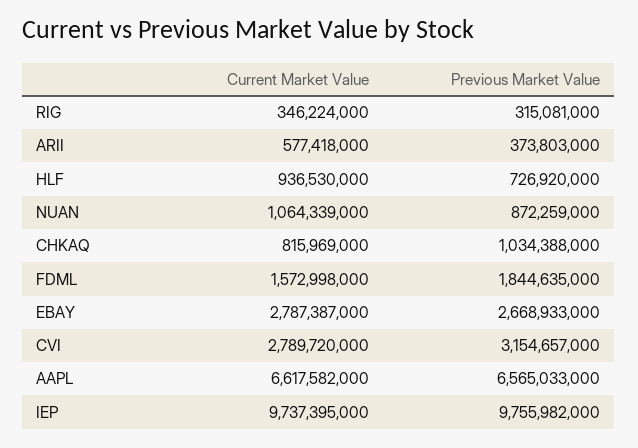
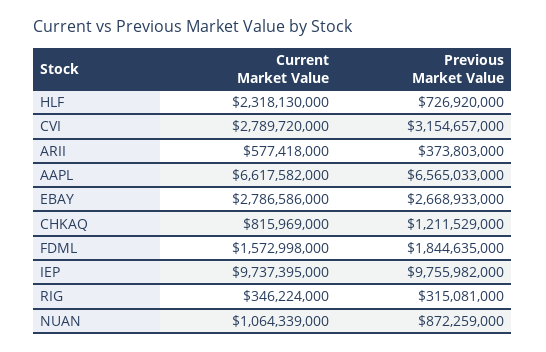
  {
    "Current Market Value": {
      "RIG": 346224000,
      "ARII": 577418000,
-     "HLF": 936530000,
+     "HLF": 2318130000,
      "NUAN": 1064339000,
      "CHKAQ": 815969000,
      "FDML": 1572998000,
-     "EBAY": 2787387000,
+     "EBAY": 2786586000,
      "CVI": 2789720000,
      "AAPL": 6617582000,
      "IEP": 9737395000
    },
    "Previous Market Value": {
      "RIG": 315081000,
      "ARII": 373803000,
      "HLF": 726920000,
      "NUAN": 872259000,
-     "CHKAQ": 1034388000,
+     "CHKAQ": 1211529000,
      "FDML": 1844635000,
      "EBAY": 2668933000,
      "CVI": 3154657000,
      "AAPL": 6565033000,
      "IEP": 9755982000
    }
  }

